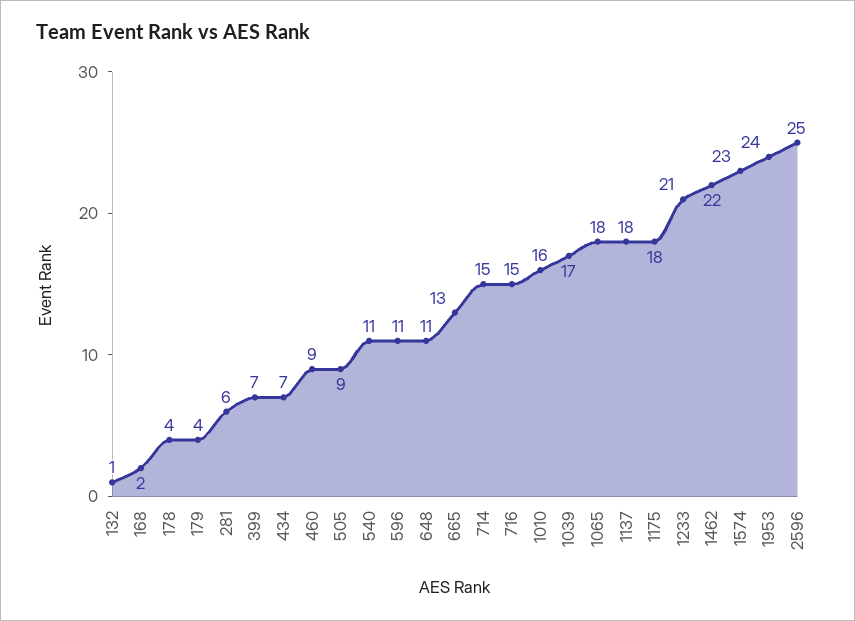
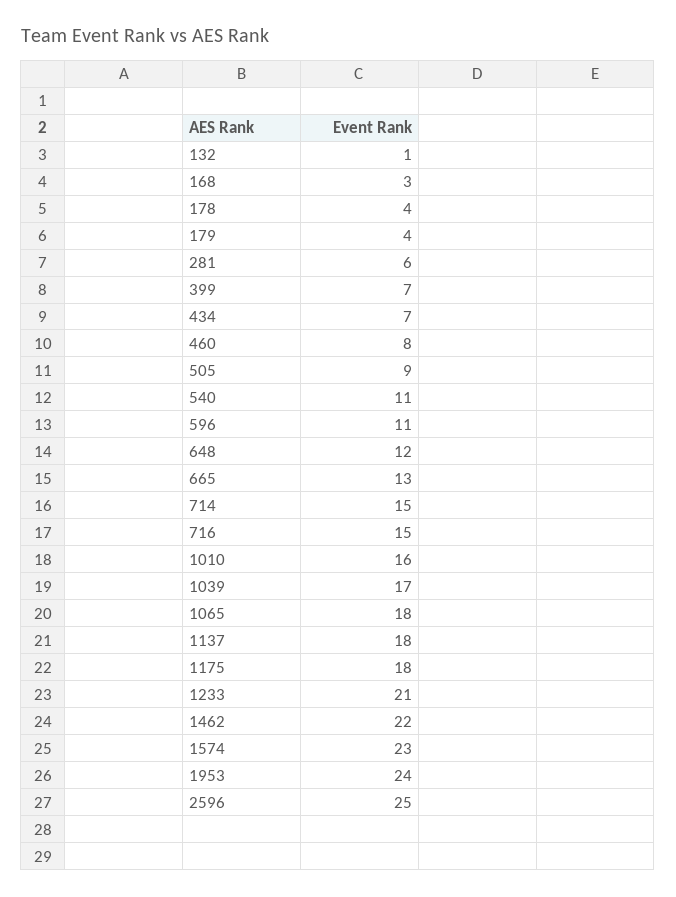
  {
    "132": 1,
-   "168": 2,
+   "168": 3,
    "178": 4,
    "179": 4,
    "281": 6,
    "399": 7,
    "434": 7,
-   "460": 9,
+   "460": 8,
    "505": 9,
    "540": 11,
    "596": 11,
-   "648": 11,
+   "648": 12,
    "665": 13,
    "714": 15,
    "716": 15,
    "1010": 16,
    "1039": 17,
    "1065": 18,
    "1137": 18,
    "1175": 18,
    "1233": 21,
    "1462": 22,
    "1574": 23,
    "1953": 24,
    "2596": 25
  }

